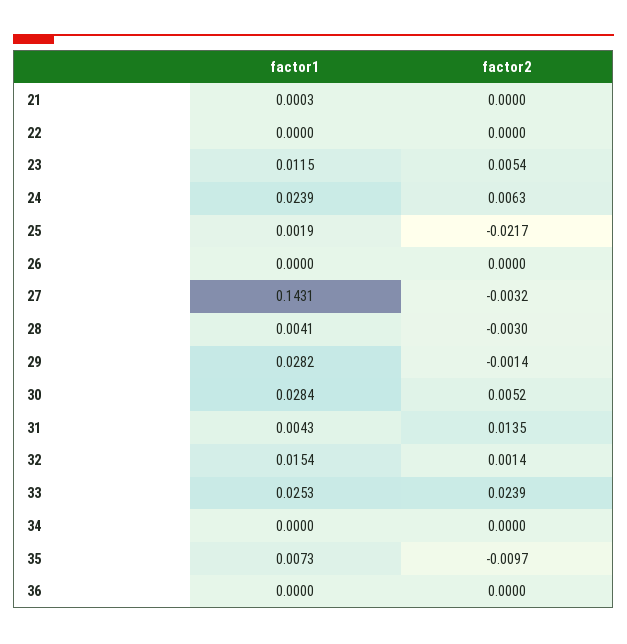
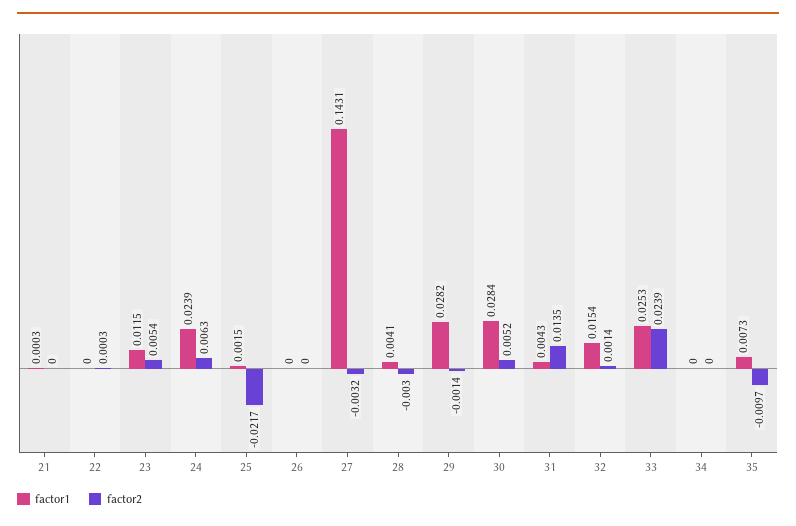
  {
    "factor1": {
      "21": 0.0003,
      "22": 0,
      "23": 0.0115,
      "24": 0.0239,
-     "25": 0.0019,
+     "25": 0.0015,
      "26": 0,
      "27": 0.1431,
      "28": 0.0041,
      "29": 0.0282,
      "30": 0.0284,
      "31": 0.0043,
      "32": 0.0154,
      "33": 0.0253,
      "34": 0,
-     "35": 0.0073,
+     "35": 0.0073
-     "36": 0
    },
    "factor2": {
      "21": 0,
-     "22": 0,
+     "22": 0.0003,
      "23": 0.0054,
      "24": 0.0063,
      "25": -0.0217,
      "26": 0,
      "27": -0.0032,
      "28": -0.003,
      "29": -0.0014,
      "30": 0.0052,
      "31": 0.0135,
      "32": 0.0014,
      "33": 0.0239,
      "34": 0,
-     "35": -0.0097,
+     "35": -0.0097
-     "36": 0
    }
  }

